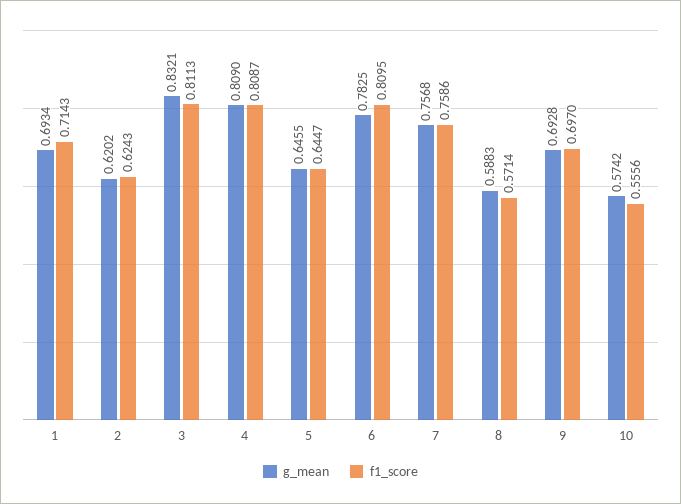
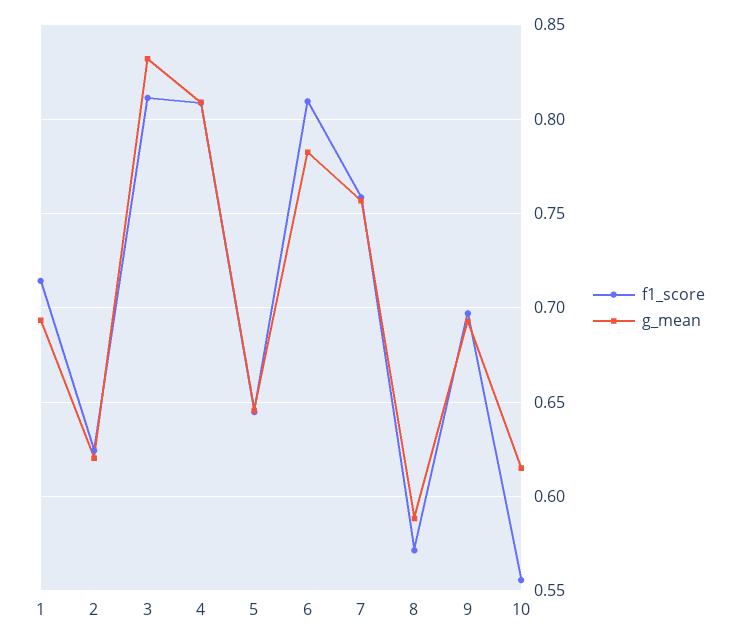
  {
    "g_mean": {
      "1": 0.6934,
      "2": 0.6202,
      "3": 0.8321,
      "4": 0.809,
      "5": 0.6455,
      "6": 0.7825,
      "7": 0.7568,
      "8": 0.5883,
      "9": 0.6928,
-     "10": 0.5742
+     "10": 0.615
    },
    "f1_score": {
      "1": 0.7143,
      "2": 0.6243,
      "3": 0.8113,
      "4": 0.8087,
      "5": 0.6447,
      "6": 0.8095,
      "7": 0.7586,
      "8": 0.5714,
      "9": 0.697,
      "10": 0.5556
    }
  }

